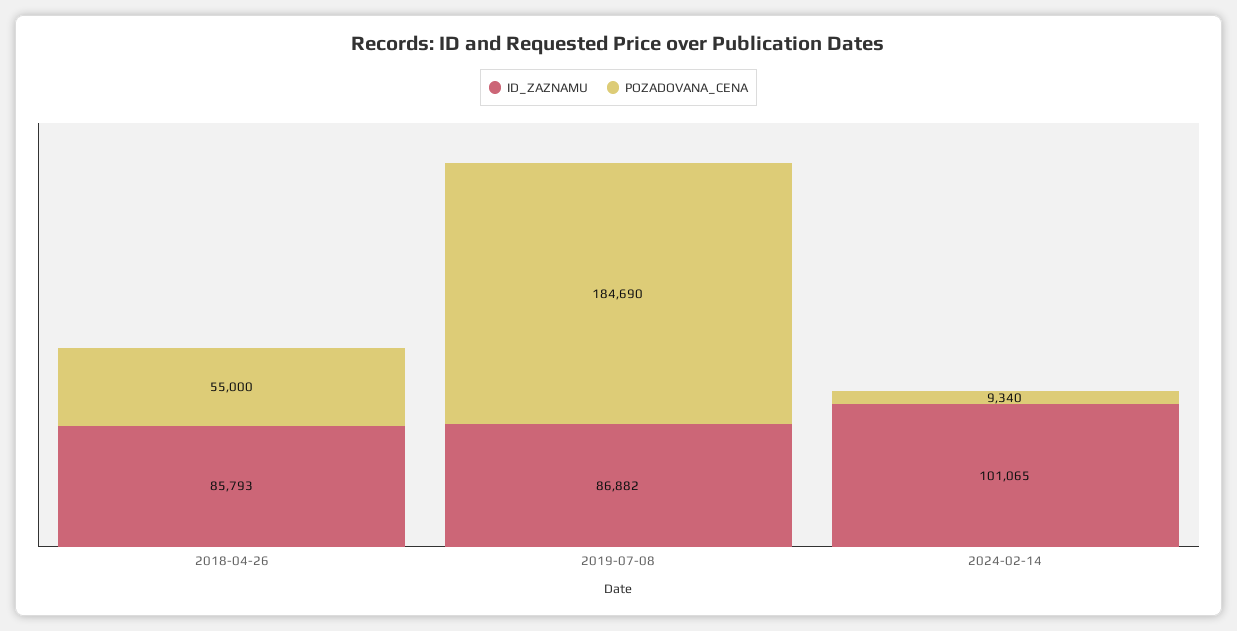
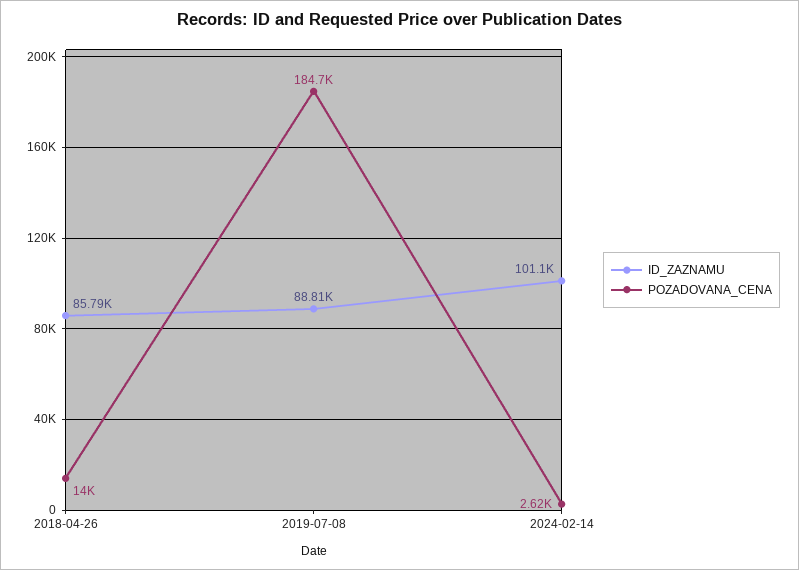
  {
    "ID_ZAZNAMU": {
      "2018-04-26": 85793,
-     "2019-07-08": 86882,
+     "2019-07-08": 88810,
      "2024-02-14": 101065
    },
    "POZADOVANA_CENA": {
-     "2018-04-26": 55000,
+     "2018-04-26": 14000,
      "2019-07-08": 184690,
-     "2024-02-14": 9340
+     "2024-02-14": 2620
    }
  }

